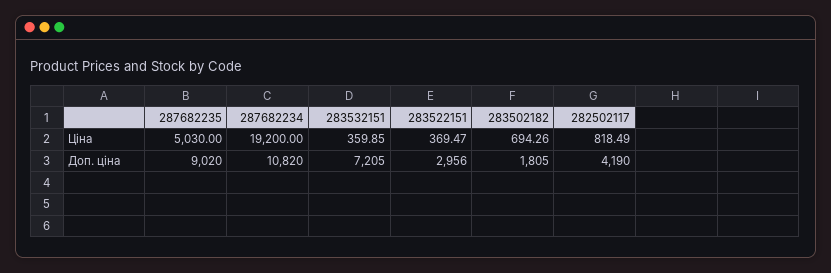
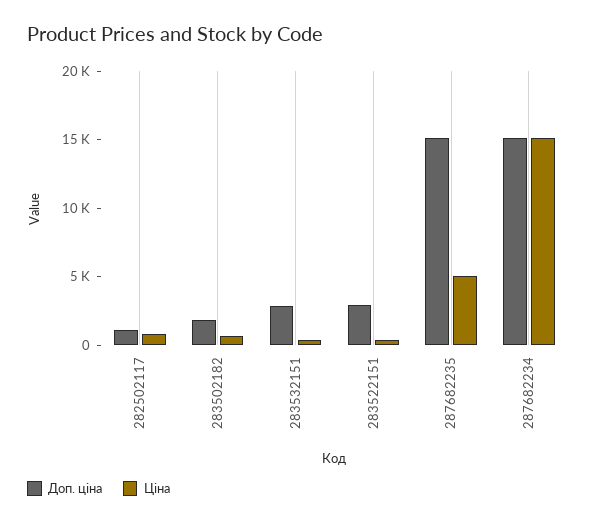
  {
    "Ціна": {
      "287682235": 5030,
-     "287682234": 19200,
+     "287682234": 15000,
      "283532151": 359.85,
      "283522151": 369.47,
      "283502182": 694.26,
      "282502117": 818.49
    },
    "Доп. ціна": {
-     "287682235": 9020,
+     "287682235": 15000,
-     "287682234": 10820,
+     "287682234": 15000,
-     "283532151": 7205,
+     "283532151": 3000,
      "283522151": 2956,
      "283502182": 1805,
-     "282502117": 4190
+     "282502117": 1000
    }
  }

